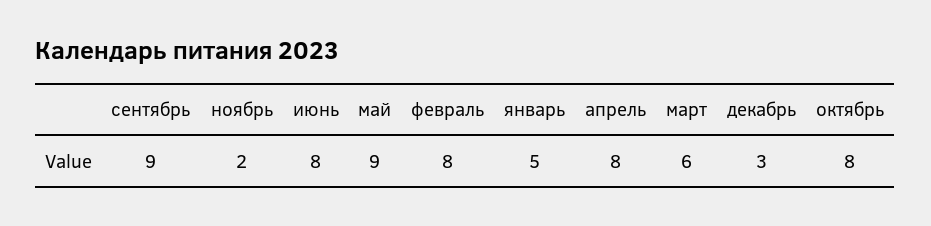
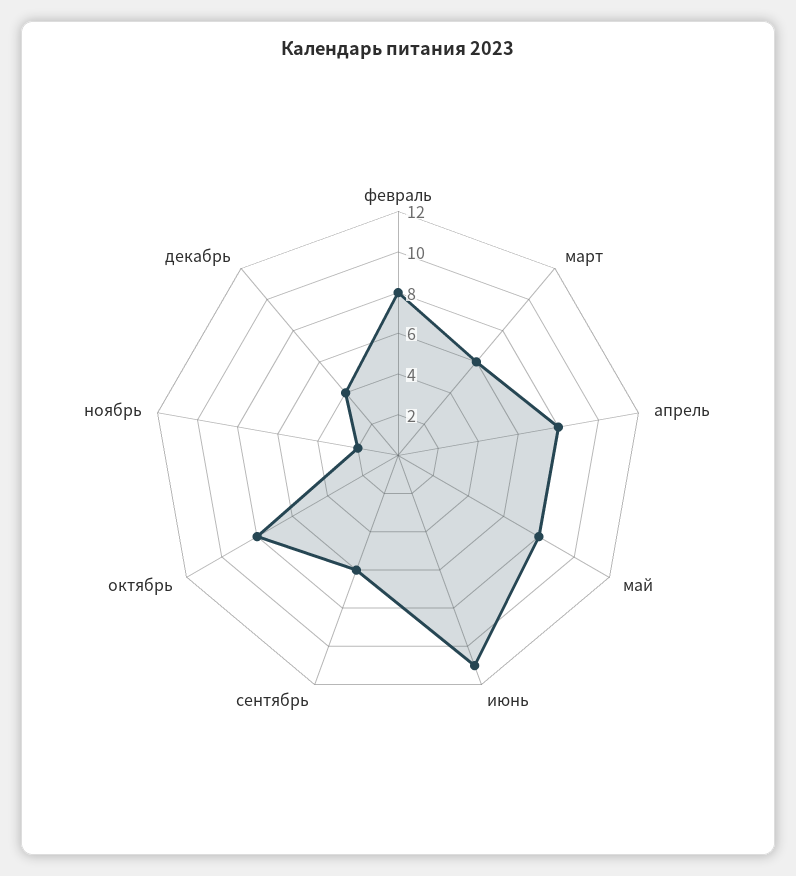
  {
-   "сентябрь": 9,
+   "сентябрь": 6,
    "ноябрь": 2,
-   "июнь": 8,
+   "июнь": 11,
-   "май": 9,
+   "май": 8,
    "февраль": 8,
-   "январь": 5,
    "апрель": 8,
    "март": 6,
-   "декабрь": 3,
+   "декабрь": 4,
    "октябрь": 8
  }

